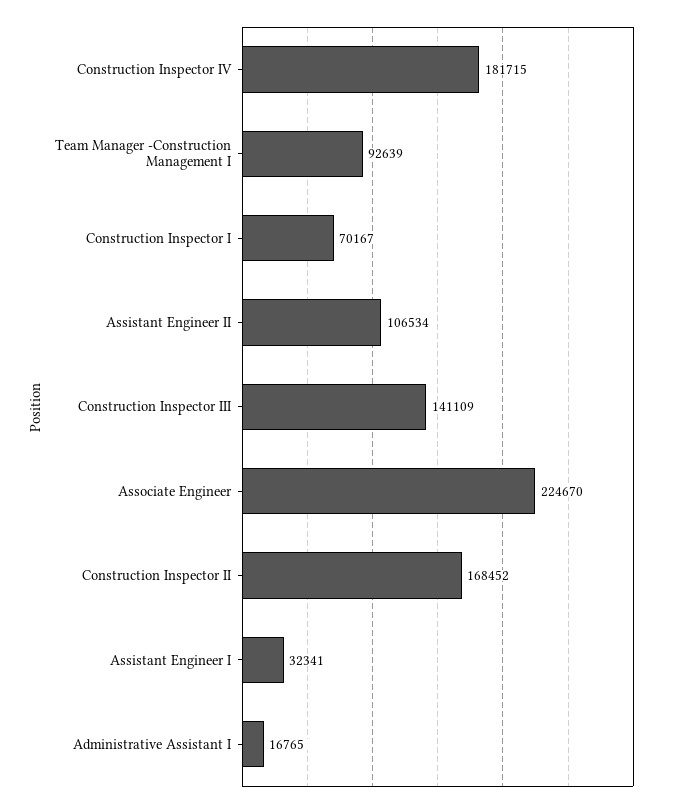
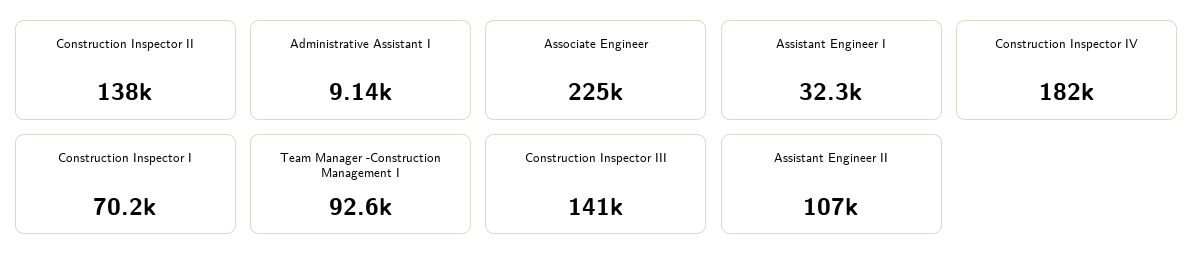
  {
    "Construction Inspector IV": 181715,
    "Team Manager -Construction Management I": 92639,
    "Construction Inspector I": 70167,
    "Assistant Engineer II": 106534,
    "Construction Inspector III": 141109,
    "Associate Engineer": 224670,
-   "Construction Inspector II": 168452,
+   "Construction Inspector II": 138000,
    "Assistant Engineer I": 32341,
-   "Administrative Assistant I": 16765
+   "Administrative Assistant I": 9140
  }

